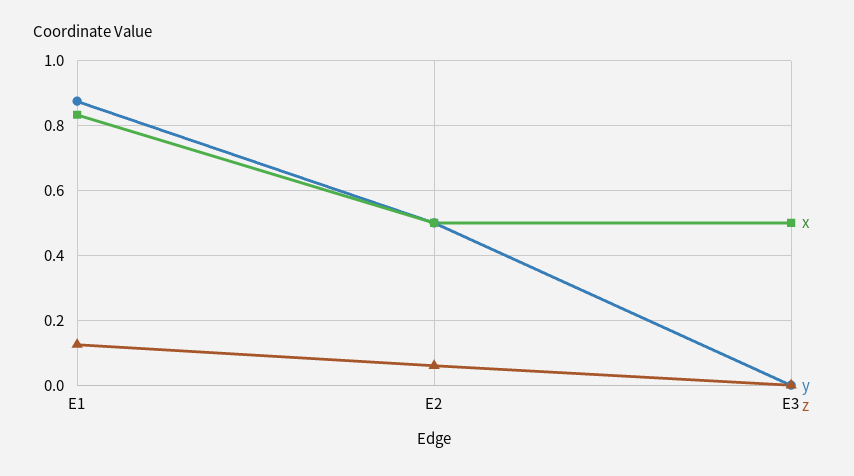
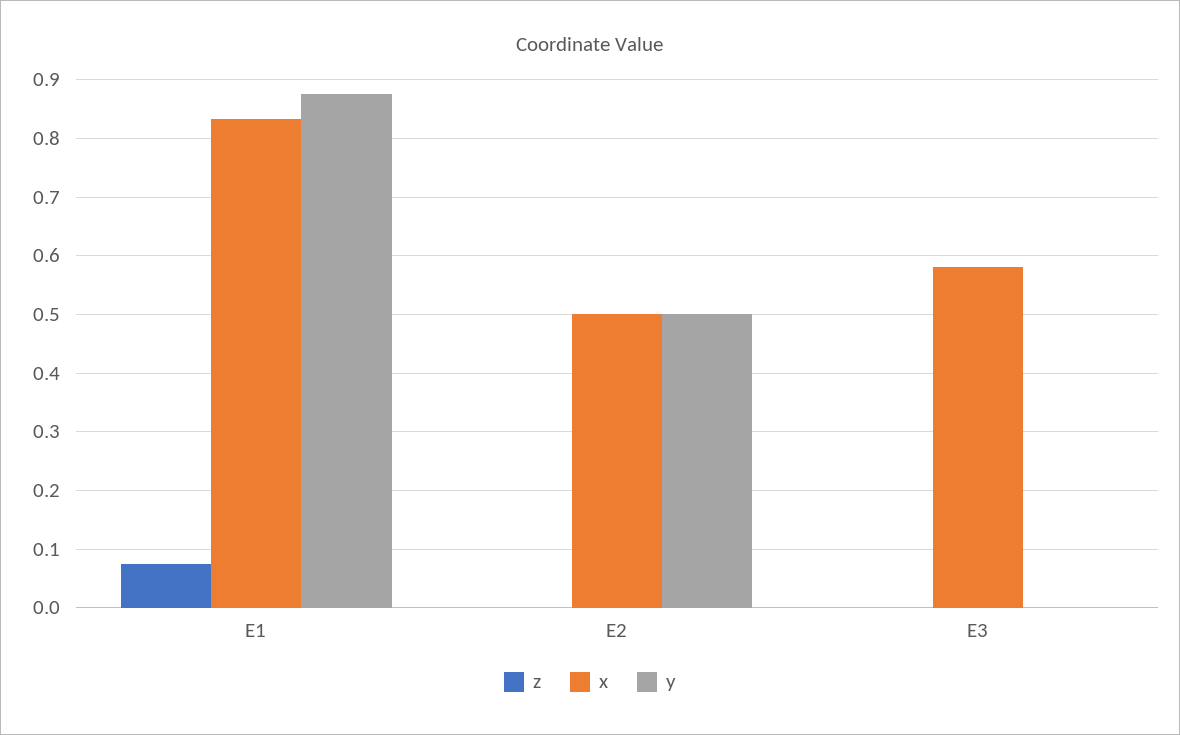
  {
    "x": {
      "E1": 0.84,
      "E2": 0.5,
-     "E3": 0.5
+     "E3": 0.58
    },
    "y": {
      "E1": 0.88,
      "E2": 0.5,
      "E3": 0
    },
    "z": {
-     "E1": 0.12,
+     "E1": 0.08,
-     "E2": 0.06,
+     "E2": 0,
      "E3": 0
    }
  }

